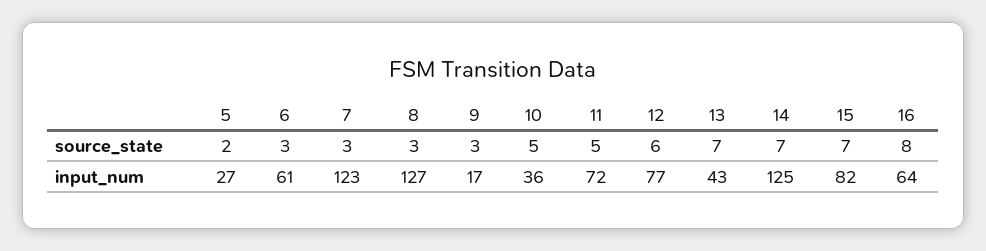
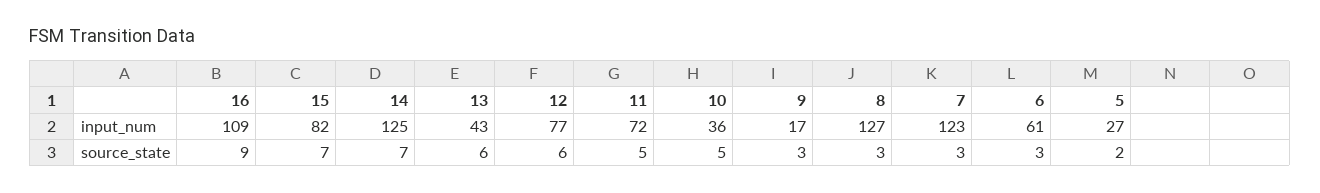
  {
    "5": {
      "source_state": 2,
      "input_num": 27
    },
    "6": {
      "source_state": 3,
      "input_num": 61
    },
    "7": {
      "source_state": 3,
      "input_num": 123
    },
    "8": {
      "source_state": 3,
      "input_num": 127
    },
    "9": {
      "source_state": 3,
      "input_num": 17
    },
    "10": {
      "source_state": 5,
      "input_num": 36
    },
    "11": {
      "source_state": 5,
      "input_num": 72
    },
    "12": {
      "source_state": 6,
      "input_num": 77
    },
    "13": {
-     "source_state": 7,
+     "source_state": 6,
      "input_num": 43
    },
    "14": {
      "source_state": 7,
      "input_num": 125
    },
    "15": {
      "source_state": 7,
      "input_num": 82
    },
    "16": {
-     "source_state": 8,
+     "source_state": 9,
-     "input_num": 64
+     "input_num": 109
    }
  }

